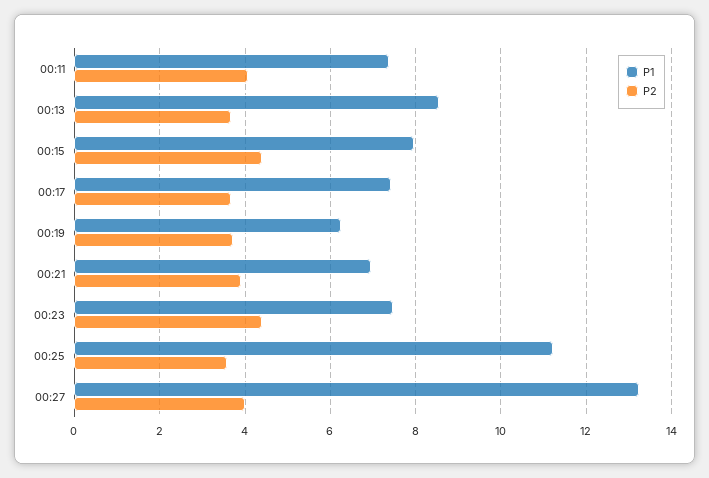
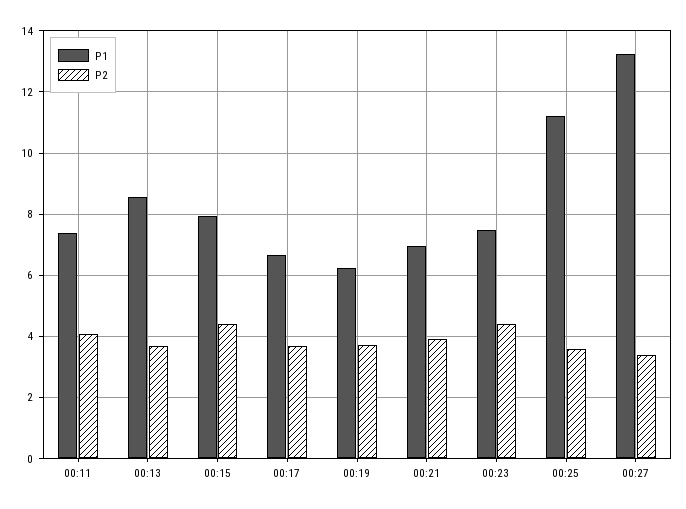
  {
    "P1": {
      "00:11": 7.4,
      "00:13": 8.6,
      "00:15": 8,
-     "00:17": 7.4,
+     "00:17": 6.6,
      "00:19": 6.2,
      "00:21": 7,
      "00:23": 7.4,
      "00:25": 11.2,
      "00:27": 13.2
    },
    "P2": {
      "00:11": 4,
      "00:13": 3.6,
      "00:15": 4.4,
      "00:17": 3.6,
      "00:19": 3.8,
      "00:21": 4,
      "00:23": 4.4,
      "00:25": 3.6,
-     "00:27": 4
+     "00:27": 3.4
    }
  }

